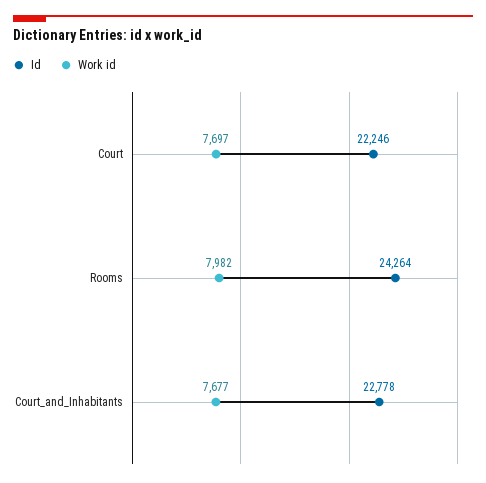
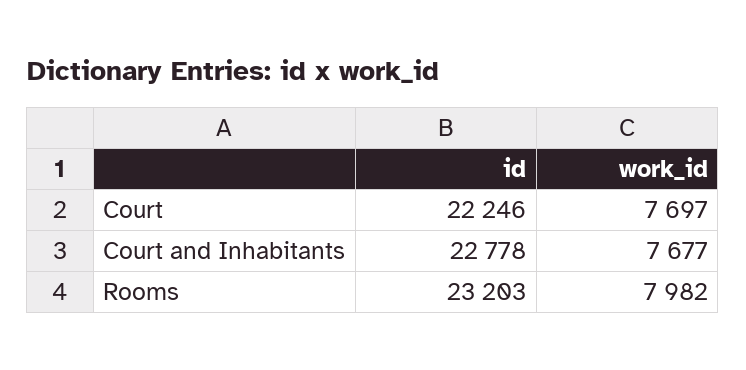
  {
    "Id": {
      "Court": 22246,
-     "Rooms": 24264,
+     "Rooms": 23203,
      "Court_and_Inhabitants": 22778
    },
    "Work id": {
      "Court": 7697,
      "Rooms": 7982,
      "Court_and_Inhabitants": 7677
    }
  }

